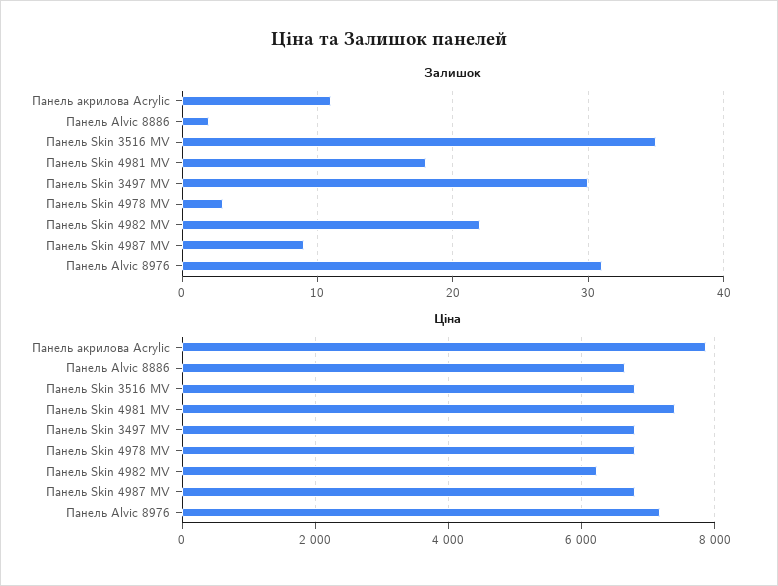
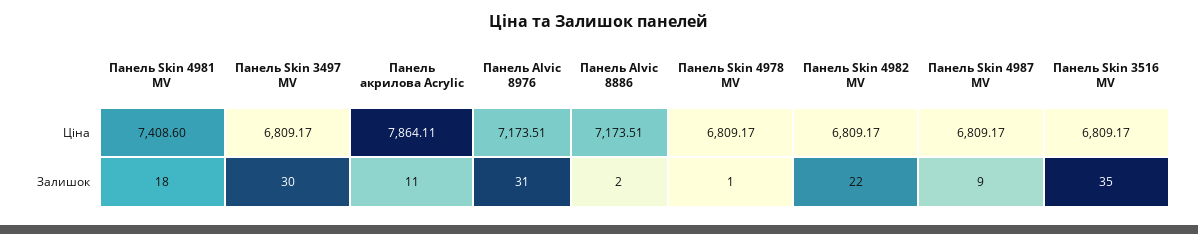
  {
    "Залишок": {
      "Панель акрилова Acrylic": 11,
      "Панель Alvic 8886": 2,
      "Панель Skin 3516 MV": 35,
      "Панель Skin 4981 MV": 18,
      "Панель Skin 3497 MV": 30,
-     "Панель Skin 4978 MV": 3,
+     "Панель Skin 4978 MV": 1,
      "Панель Skin 4982 MV": 22,
      "Панель Skin 4987 MV": 9,
      "Панель Alvic 8976": 31
    },
    "Ціна": {
      "Панель акрилова Acrylic": 7864.11,
-     "Панель Alvic 8886": 6600,
+     "Панель Alvic 8886": 7173.51,
      "Панель Skin 3516 MV": 6809.17,
      "Панель Skin 4981 MV": 7408.6,
      "Панель Skin 3497 MV": 6809.17,
      "Панель Skin 4978 MV": 6809.17,
-     "Панель Skin 4982 MV": 6200,
+     "Панель Skin 4982 MV": 6809.17,
      "Панель Skin 4987 MV": 6809.17,
      "Панель Alvic 8976": 7173.51
    }
  }

